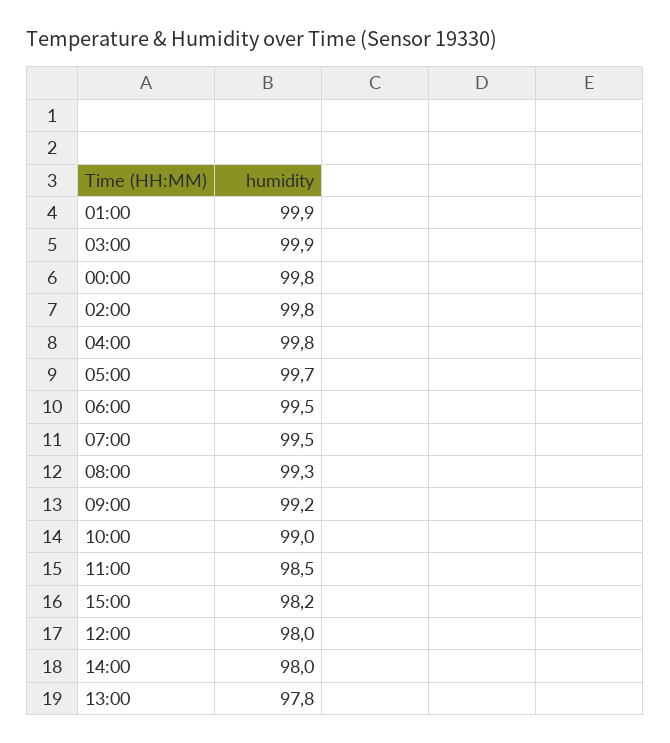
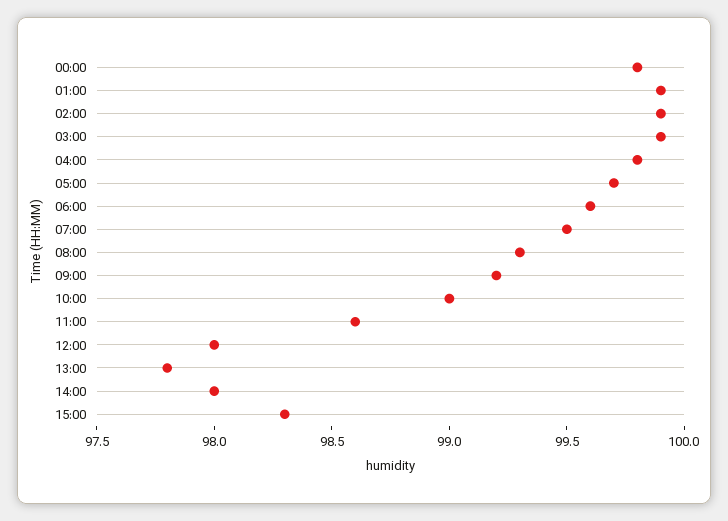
  {
    "01:00": 99.9,
    "03:00": 99.9,
    "00:00": 99.8,
-   "02:00": 99.8,
+   "02:00": 99.9,
    "04:00": 99.8,
    "05:00": 99.7,
-   "06:00": 99.5,
+   "06:00": 99.6,
    "07:00": 99.5,
    "08:00": 99.3,
    "09:00": 99.2,
    "10:00": 99,
-   "11:00": 98.5,
+   "11:00": 98.6,
-   "15:00": 98.2,
+   "15:00": 98.3,
    "12:00": 98,
    "14:00": 98,
    "13:00": 97.8
  }

